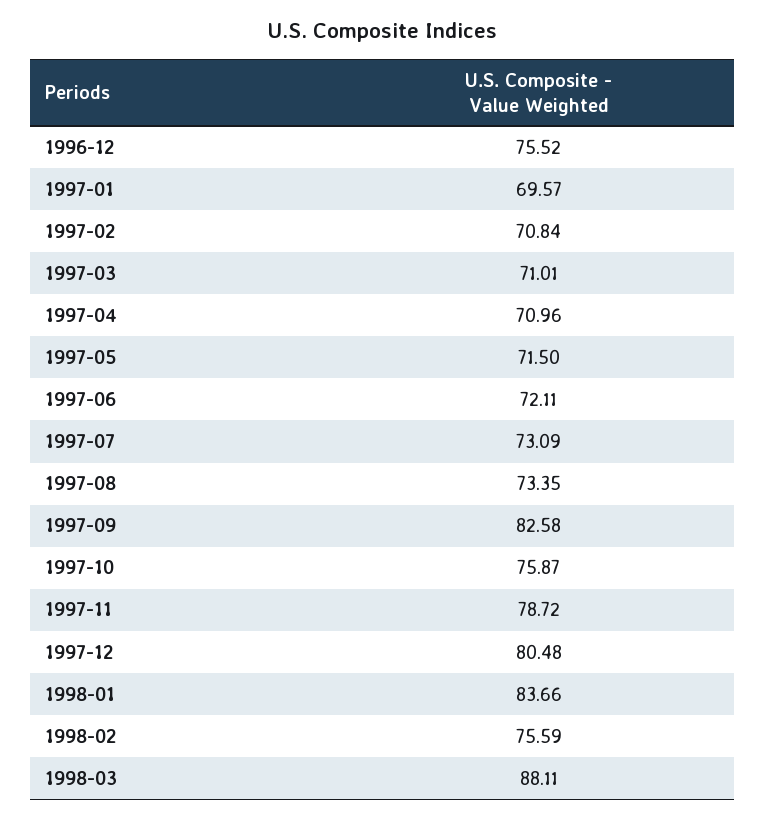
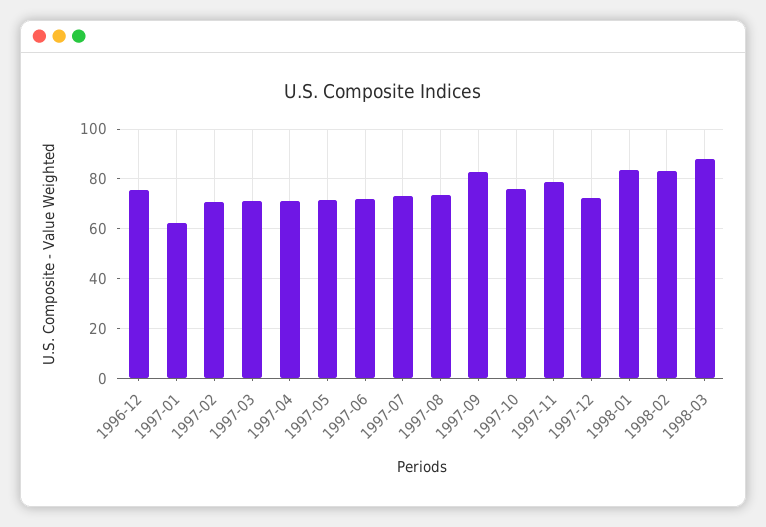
  {
    "1996-12": 75.52,
-   "1997-01": 69.57,
+   "1997-01": 62.5,
    "1997-02": 70.84,
    "1997-03": 71.01,
    "1997-04": 70.96,
    "1997-05": 71.5,
    "1997-06": 72.11,
    "1997-07": 73.09,
    "1997-08": 73.35,
    "1997-09": 82.58,
    "1997-10": 75.87,
    "1997-11": 78.72,
-   "1997-12": 80.48,
+   "1997-12": 72.5,
    "1998-01": 83.66,
-   "1998-02": 75.59,
+   "1998-02": 82.5,
    "1998-03": 88.11
  }

